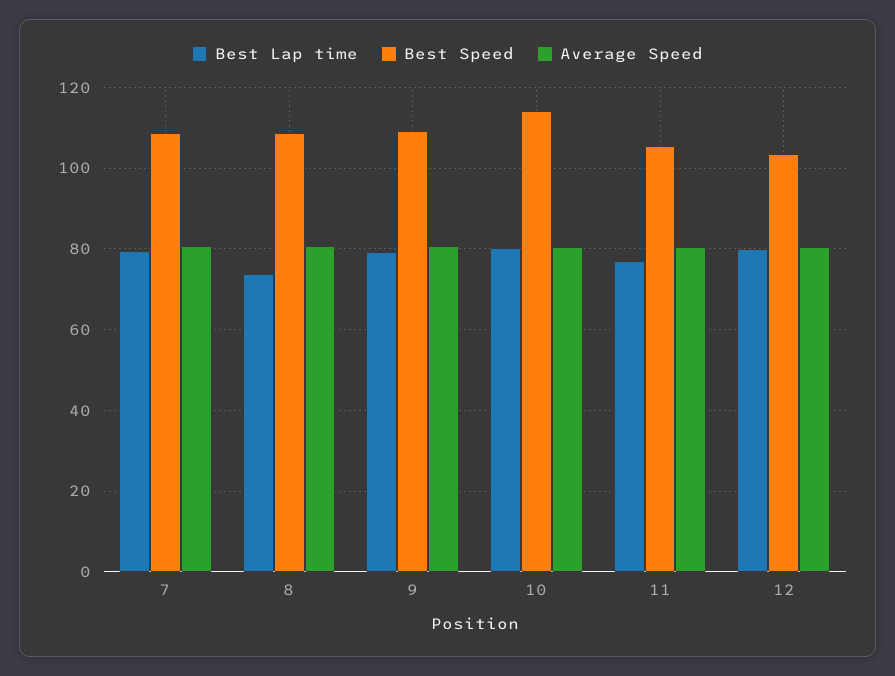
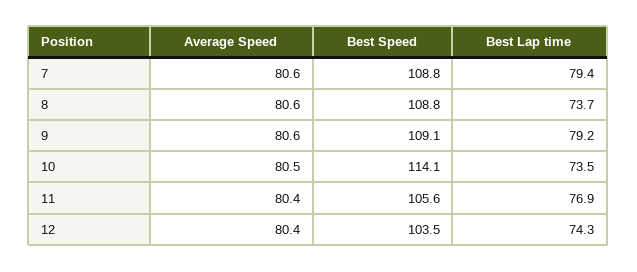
  {
    "Best Lap time": {
      "7": 79.4,
      "8": 73.7,
      "9": 79.2,
-     "10": 80,
+     "10": 73.5,
      "11": 76.9,
-     "12": 80
+     "12": 74.3
    },
    "Best Speed": {
      "7": 108.8,
      "8": 108.8,
      "9": 109.1,
      "10": 114.1,
      "11": 105.6,
      "12": 103.5
    },
    "Average Speed": {
      "7": 80.6,
      "8": 80.6,
      "9": 80.6,
      "10": 80.5,
      "11": 80.4,
      "12": 80.4
    }
  }

